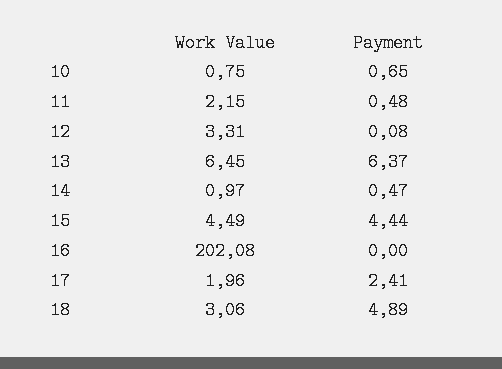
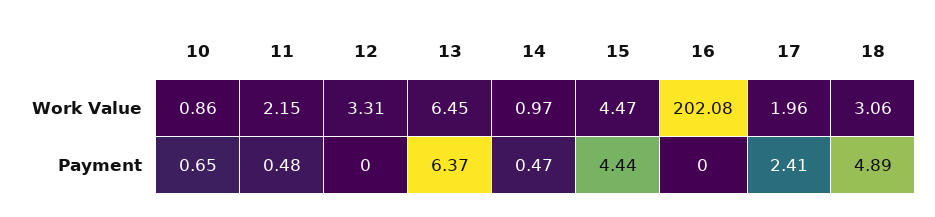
  {
    "Work Value": {
-     "10": 0.75,
+     "10": 0.86,
      "11": 2.15,
      "12": 3.31,
      "13": 6.45,
      "14": 0.97,
-     "15": 4.49,
+     "15": 4.47,
      "16": 202.08,
      "17": 1.96,
      "18": 3.06
    },
    "Payment": {
      "10": 0.65,
      "11": 0.48,
-     "12": 0.08,
+     "12": 0,
      "13": 6.37,
      "14": 0.47,
      "15": 4.44,
      "16": 0,
      "17": 2.41,
      "18": 4.89
    }
  }

